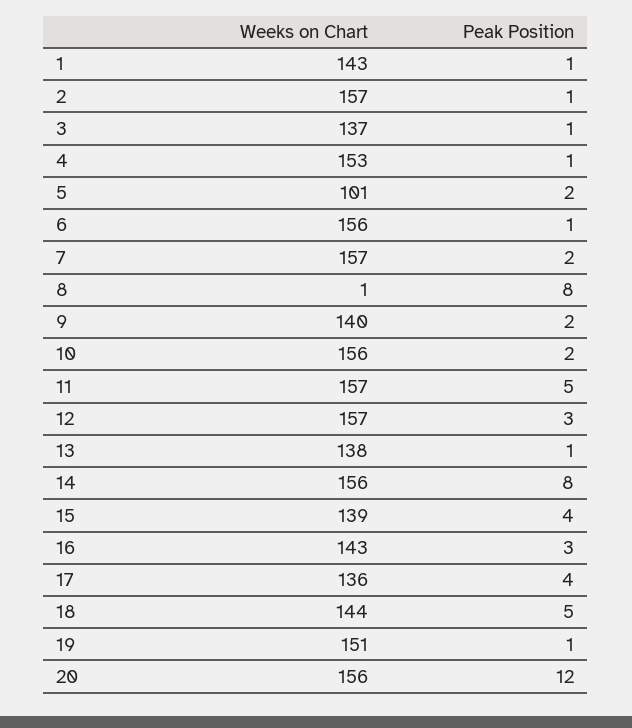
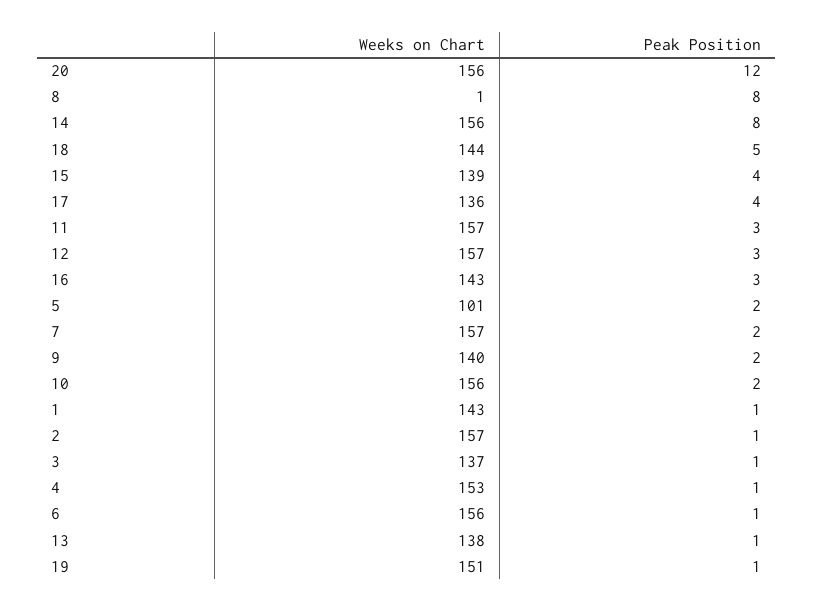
  {
    "Weeks on Chart": {
      "1": 143,
      "2": 157,
      "3": 137,
      "4": 153,
      "5": 101,
      "6": 156,
      "7": 157,
      "8": 1,
      "9": 140,
      "10": 156,
      "11": 157,
      "12": 157,
      "13": 138,
      "14": 156,
      "15": 139,
      "16": 143,
      "17": 136,
      "18": 144,
      "19": 151,
      "20": 156
    },
    "Peak Position": {
      "1": 1,
      "2": 1,
      "3": 1,
      "4": 1,
      "5": 2,
      "6": 1,
      "7": 2,
      "8": 8,
      "9": 2,
      "10": 2,
-     "11": 5,
+     "11": 3,
      "12": 3,
      "13": 1,
      "14": 8,
      "15": 4,
      "16": 3,
      "17": 4,
      "18": 5,
      "19": 1,
      "20": 12
    }
  }

